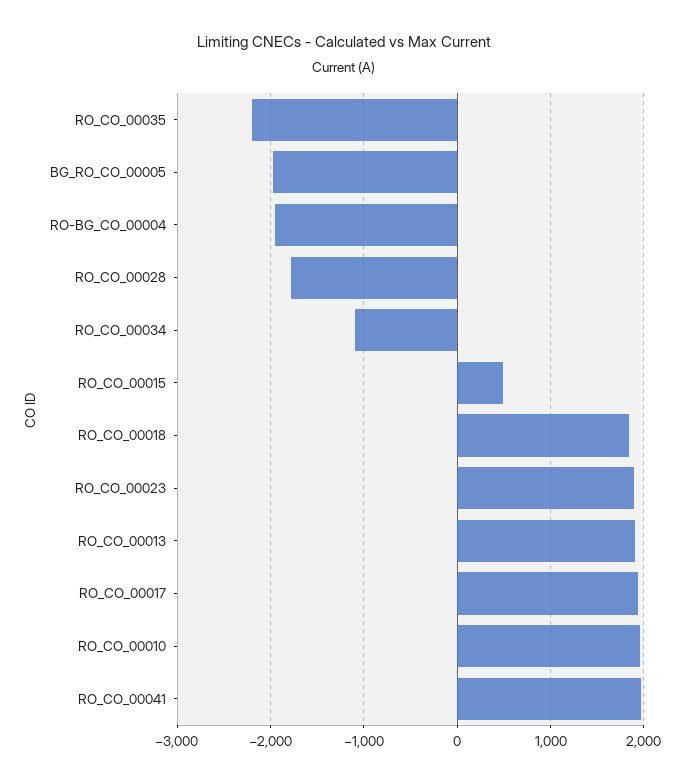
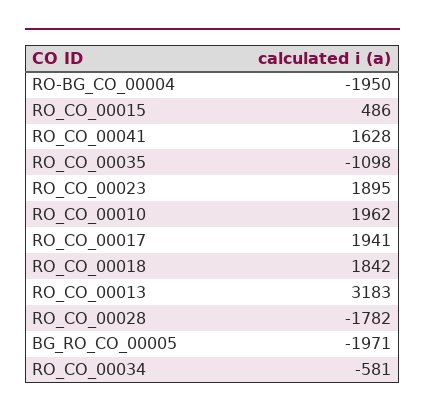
  {
-   "RO_CO_00035": -2200,
+   "RO_CO_00035": -1098,
    "BG_RO_CO_00005": -1971,
    "RO-BG_CO_00004": -1950,
    "RO_CO_00028": -1782,
-   "RO_CO_00034": -1100,
+   "RO_CO_00034": -581,
    "RO_CO_00015": 486,
    "RO_CO_00018": 1842,
    "RO_CO_00023": 1895,
-   "RO_CO_00013": 1900,
+   "RO_CO_00013": 3183,
    "RO_CO_00017": 1941,
    "RO_CO_00010": 1962,
-   "RO_CO_00041": 2000
+   "RO_CO_00041": 1628
  }

